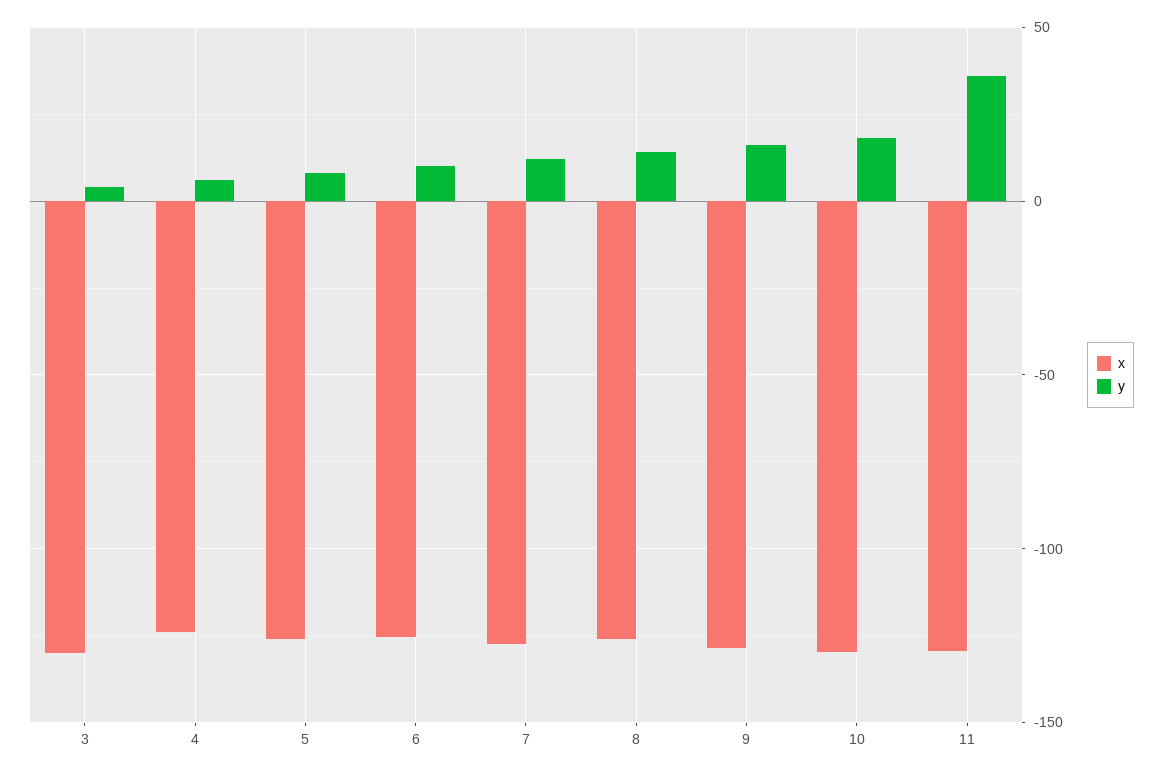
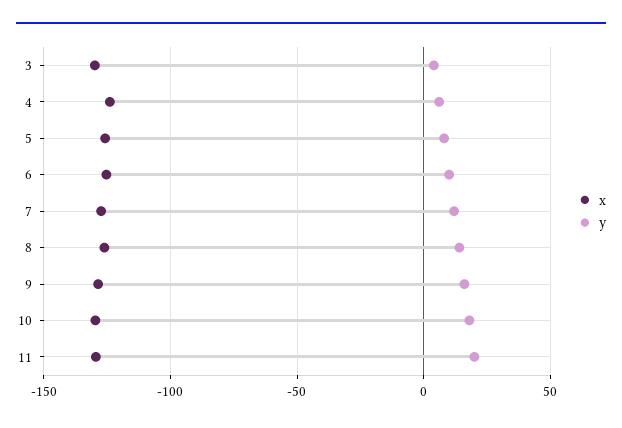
  {
    "x": {
      "3": -130,
      "4": -125,
      "5": -125,
      "6": -125,
      "7": -125,
      "8": -125,
      "9": -130,
      "10": -130,
      "11": -130
    },
    "y": {
      "3": 5,
      "4": 5,
      "5": 10,
      "6": 10,
      "7": 10,
      "8": 15,
      "9": 15,
      "10": 20,
-     "11": 35
+     "11": 20
    }
  }

